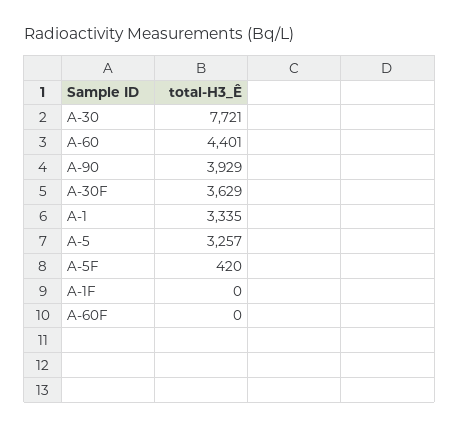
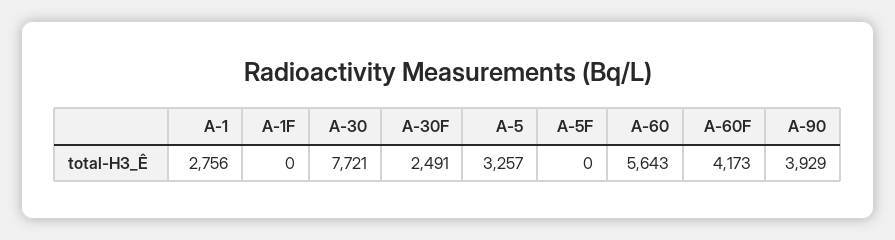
  {
    "A-30": 7721,
-   "A-60": 4401,
+   "A-60": 5643,
    "A-90": 3929,
-   "A-30F": 3629,
+   "A-30F": 2491,
-   "A-1": 3335,
+   "A-1": 2756,
    "A-5": 3257,
-   "A-5F": 420,
+   "A-5F": 0,
    "A-1F": 0,
-   "A-60F": 0
+   "A-60F": 4173
  }

